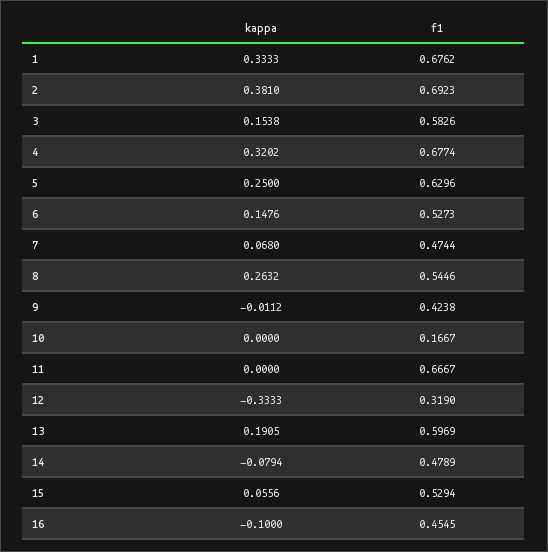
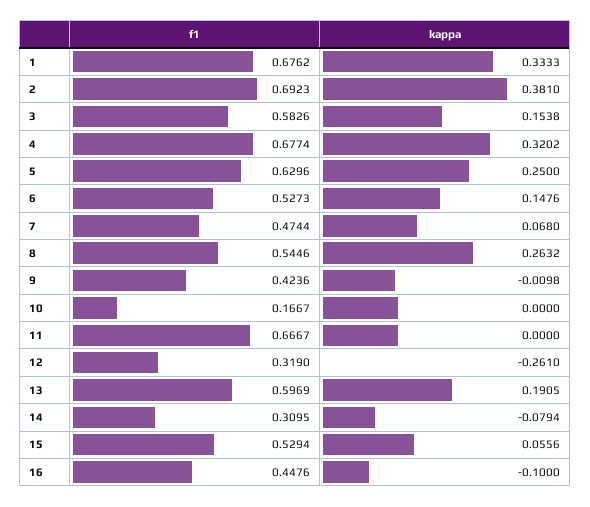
  {
    "kappa": {
      "1": 0.3333,
      "2": 0.381,
      "3": 0.1538,
      "4": 0.3202,
      "5": 0.25,
      "6": 0.1476,
      "7": 0.068,
      "8": 0.2632,
-     "9": -0.0112,
+     "9": -0.0098,
      "10": 0,
      "11": 0,
-     "12": -0.3333,
+     "12": -0.261,
      "13": 0.1905,
      "14": -0.0794,
      "15": 0.0556,
      "16": -0.1
    },
    "f1": {
      "1": 0.6762,
      "2": 0.6923,
      "3": 0.5826,
      "4": 0.6774,
      "5": 0.6296,
      "6": 0.5273,
      "7": 0.4744,
      "8": 0.5446,
-     "9": 0.4238,
+     "9": 0.4236,
      "10": 0.1667,
      "11": 0.6667,
      "12": 0.319,
      "13": 0.5969,
-     "14": 0.4789,
+     "14": 0.3095,
      "15": 0.5294,
-     "16": 0.4545
+     "16": 0.4476
    }
  }

